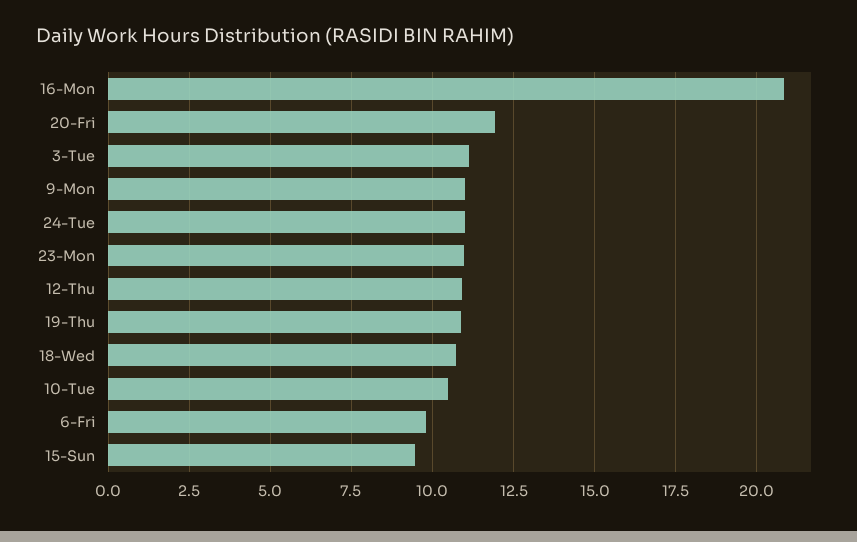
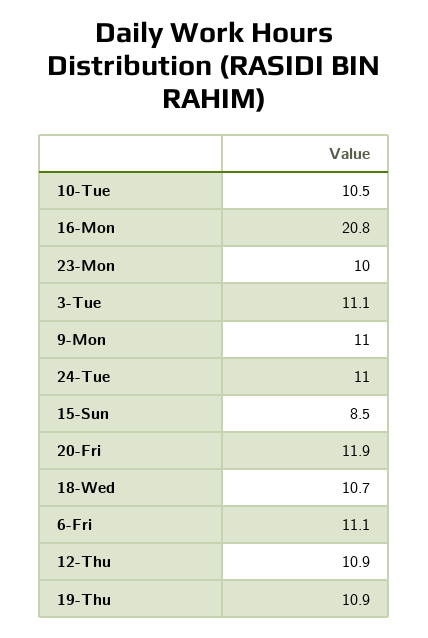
  {
    "16-Mon": 20.8,
    "20-Fri": 11.9,
    "3-Tue": 11.1,
    "9-Mon": 11,
    "24-Tue": 11,
-   "23-Mon": 11,
+   "23-Mon": 10,
    "12-Thu": 10.9,
    "19-Thu": 10.9,
    "18-Wed": 10.7,
    "10-Tue": 10.5,
-   "6-Fri": 9.75,
+   "6-Fri": 11.1,
-   "15-Sun": 9.5
+   "15-Sun": 8.5
  }

